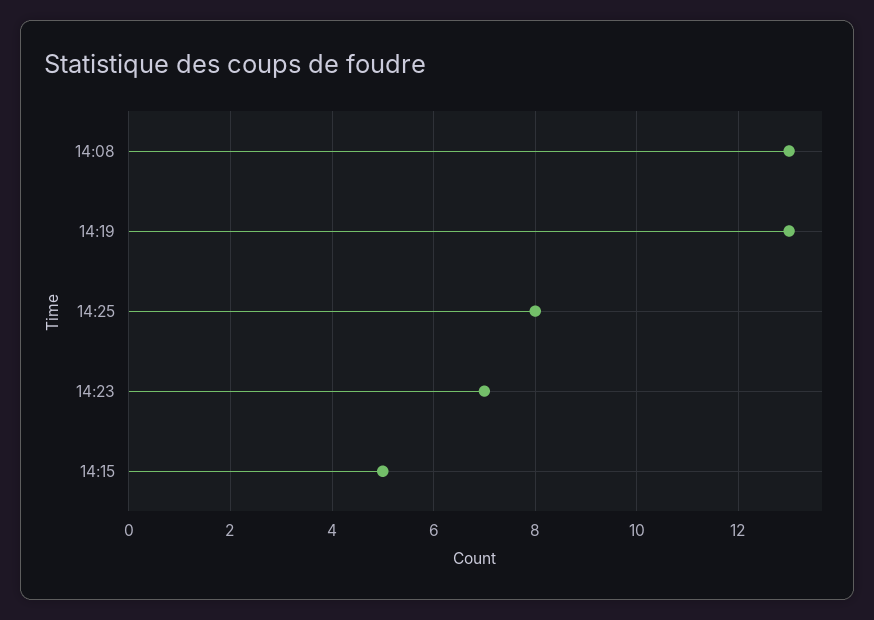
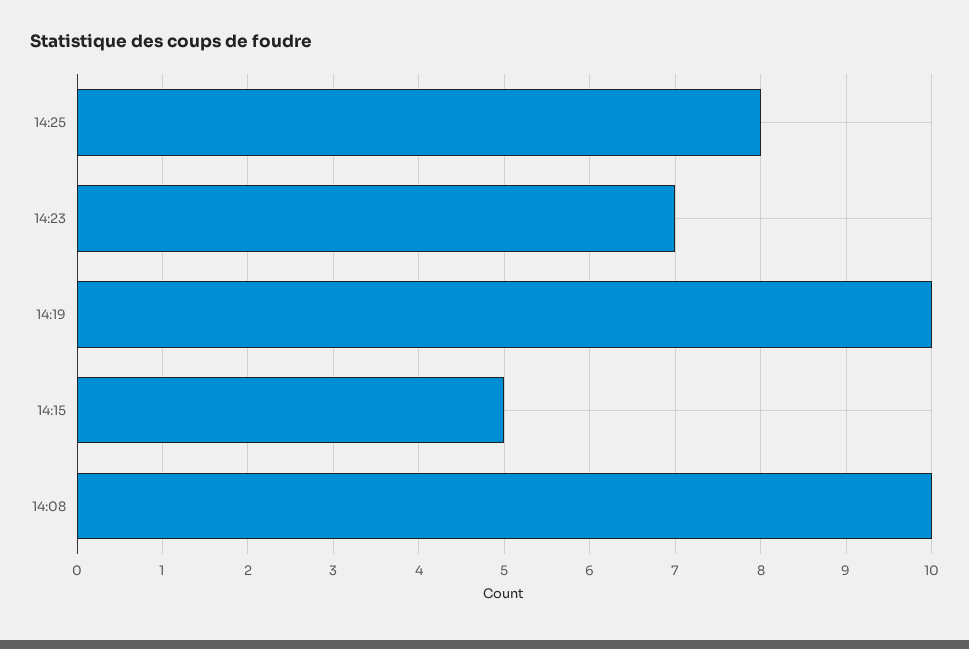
  {
-   "14:08": 13,
+   "14:08": 10,
-   "14:19": 13,
+   "14:19": 10,
    "14:25": 8,
    "14:23": 7,
    "14:15": 5
  }

